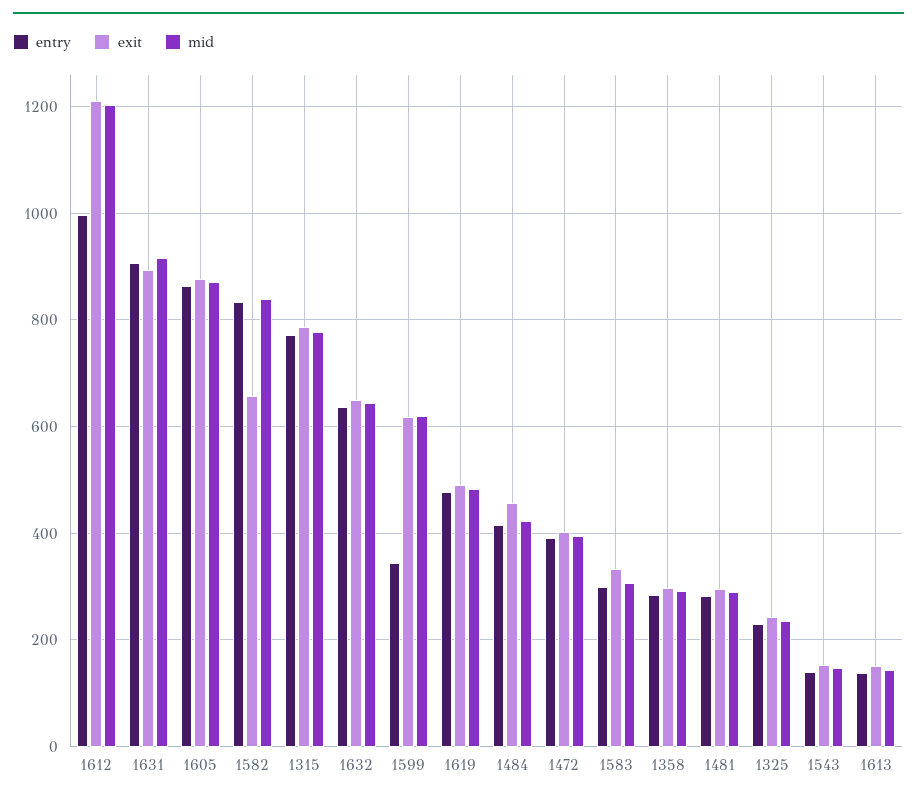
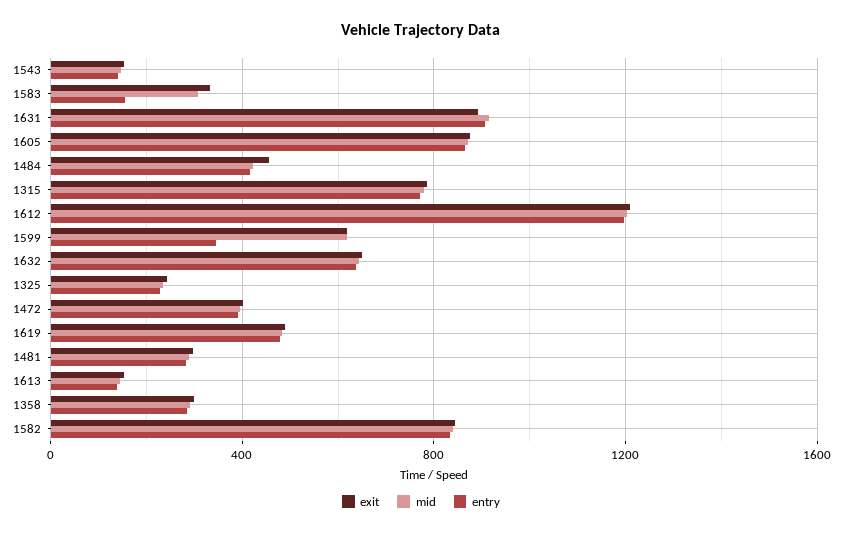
  {
    "entry": {
-     "1612": 1000,
+     "1612": 1200,
      "1631": 900,
      "1605": 860,
      "1582": 840,
      "1315": 780,
      "1632": 640,
      "1599": 340,
      "1619": 480,
      "1484": 420,
      "1472": 400,
-     "1583": 300,
+     "1583": 150,
      "1358": 280,
      "1481": 280,
      "1325": 220,
      "1543": 140,
      "1613": 140
    },
    "exit": {
      "1612": 1220,
      "1631": 900,
      "1605": 880,
-     "1582": 660,
+     "1582": 850,
      "1315": 780,
      "1632": 660,
      "1599": 620,
      "1619": 500,
      "1484": 460,
      "1472": 400,
      "1583": 340,
      "1358": 300,
      "1481": 300,
      "1325": 240,
      "1543": 160,
      "1613": 160
    },
    "mid": {
      "1612": 1200,
      "1631": 920,
      "1605": 880,
      "1582": 840,
      "1315": 780,
      "1632": 640,
      "1599": 620,
      "1619": 480,
      "1484": 420,
      "1472": 400,
      "1583": 300,
      "1358": 300,
      "1481": 280,
      "1325": 240,
      "1543": 140,
      "1613": 140
    }
  }

